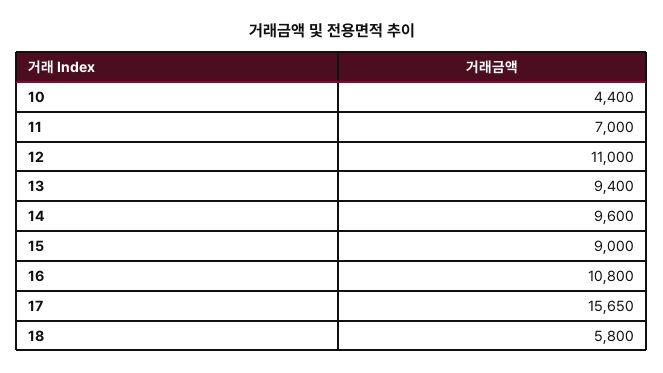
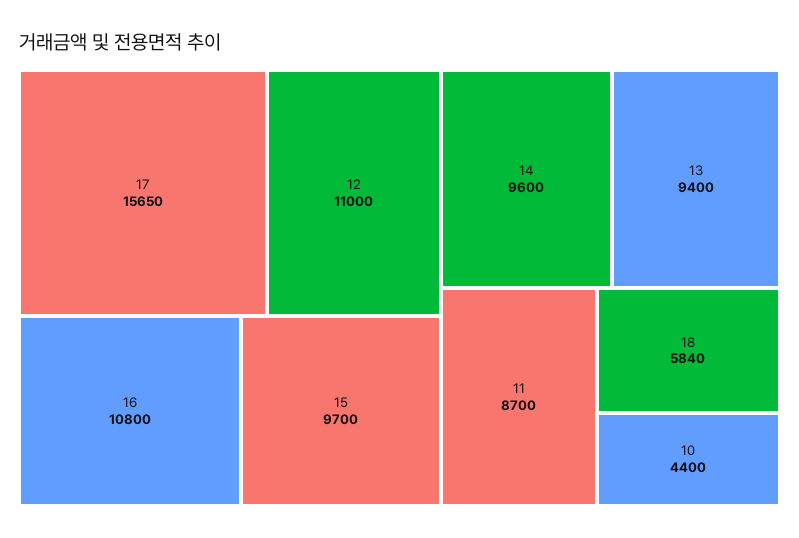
  {
    "10": 4400,
-   "11": 7000,
+   "11": 8700,
    "12": 11000,
    "13": 9400,
    "14": 9600,
-   "15": 9000,
+   "15": 9700,
    "16": 10800,
    "17": 15650,
-   "18": 5800
+   "18": 5840
  }

